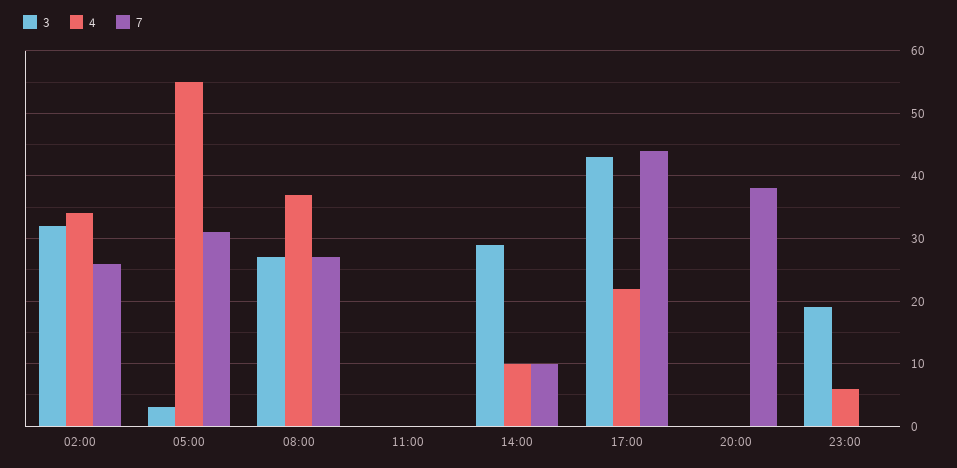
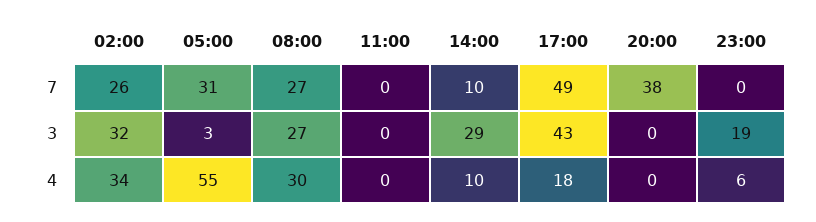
  {
    "3": {
      "02:00": 32,
      "05:00": 3,
      "08:00": 27,
      "11:00": 0,
      "14:00": 29,
      "17:00": 43,
      "20:00": 0,
      "23:00": 19
    },
    "4": {
      "02:00": 34,
      "05:00": 55,
-     "08:00": 37,
+     "08:00": 30,
      "11:00": 0,
      "14:00": 10,
-     "17:00": 22,
+     "17:00": 18,
      "20:00": 0,
      "23:00": 6
    },
    "7": {
      "02:00": 26,
      "05:00": 31,
      "08:00": 27,
      "11:00": 0,
      "14:00": 10,
-     "17:00": 44,
+     "17:00": 49,
      "20:00": 38,
      "23:00": 0
    }
  }

